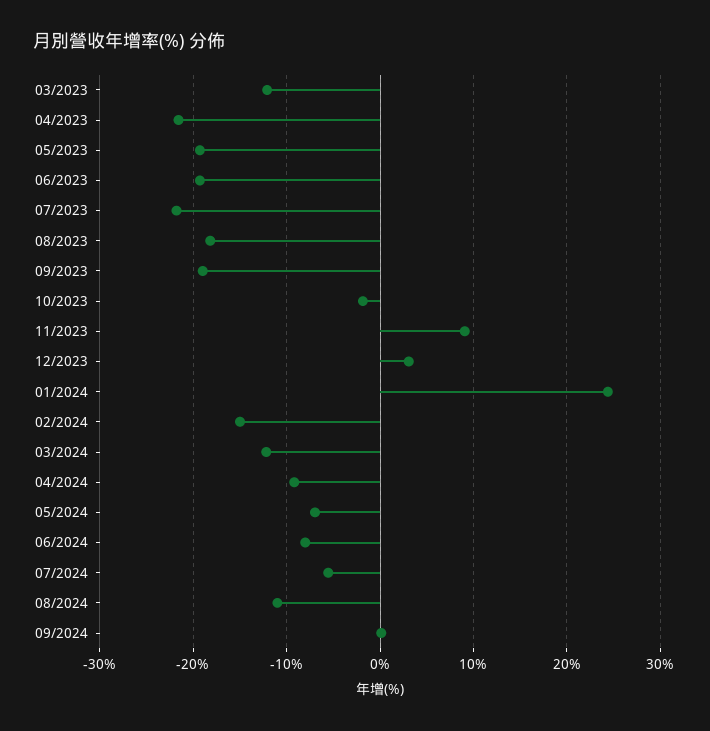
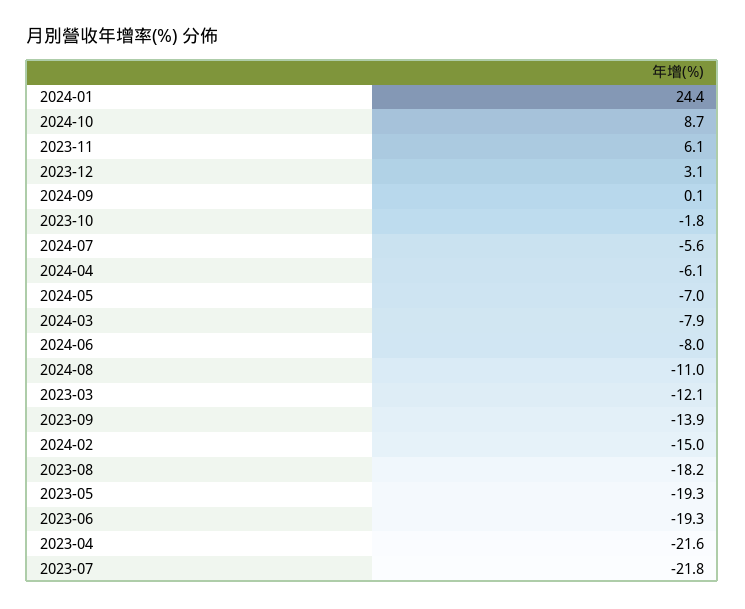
  {
    "03/2023": -12.1,
    "04/2023": -21.6,
    "05/2023": -19.3,
    "06/2023": -19.3,
    "07/2023": -21.8,
    "08/2023": -18.2,
-   "09/2023": -19,
+   "09/2023": -13.9,
    "10/2023": -1.8,
-   "11/2023": 9,
+   "11/2023": 6.1,
    "12/2023": 3.1,
    "01/2024": 24.4,
    "02/2024": -15,
-   "03/2024": -12,
+   "03/2024": -7.9,
-   "04/2024": -9,
+   "04/2024": -6.1,
    "05/2024": -7,
    "06/2024": -8,
    "07/2024": -5.6,
    "08/2024": -11,
-   "09/2024": 0.1
+   "09/2024": 0.1,
+   "2024-10": 8.7
  }

